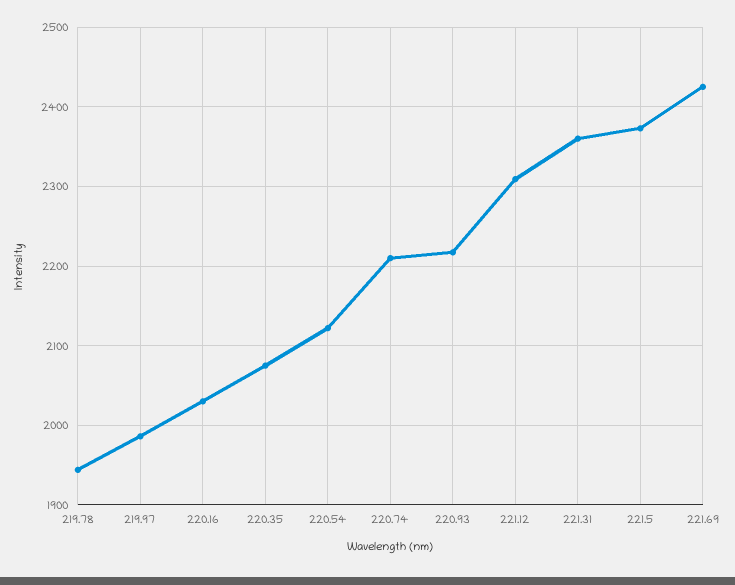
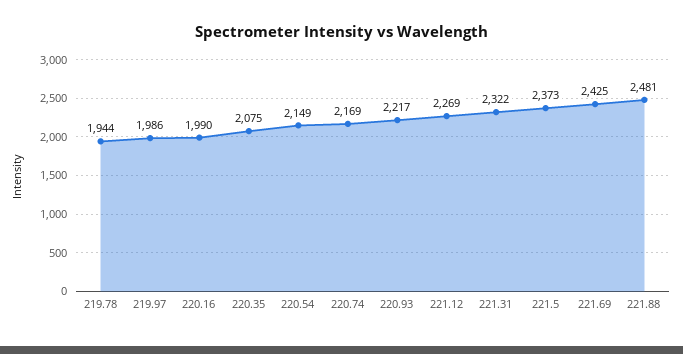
  {
    "219.78": 1944,
    "219.97": 1986,
-   "220.16": 2030,
+   "220.16": 1990,
    "220.35": 2075,
-   "220.54": 2120,
+   "220.54": 2149,
-   "220.74": 2210,
+   "220.74": 2169,
    "220.93": 2217,
-   "221.12": 2310,
+   "221.12": 2269,
-   "221.31": 2360,
+   "221.31": 2322,
    "221.5": 2373,
-   "221.69": 2425
+   "221.69": 2425,
+   "221.88": 2481
  }

